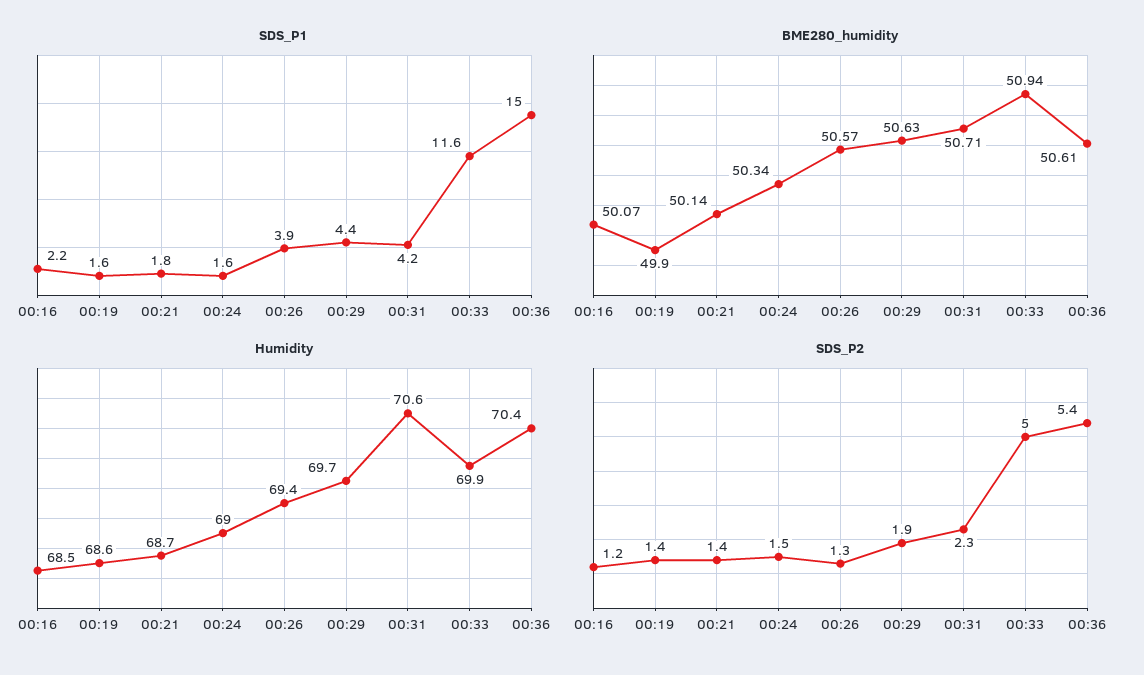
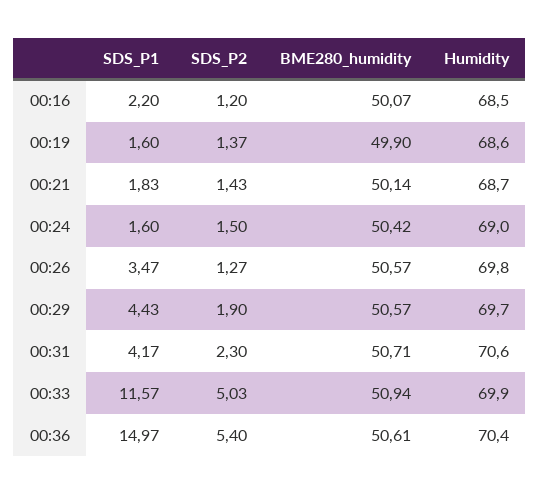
  {
    "SDS_P1": {
      "00:16": 2.2,
      "00:19": 1.6,
      "00:21": 1.83,
      "00:24": 1.6,
-     "00:26": 3.9,
+     "00:26": 3.47,
      "00:29": 4.43,
      "00:31": 4.17,
      "00:33": 11.57,
      "00:36": 14.97
    },
    "BME280_humidity": {
      "00:16": 50.07,
      "00:19": 49.9,
      "00:21": 50.14,
-     "00:24": 50.34,
+     "00:24": 50.42,
      "00:26": 50.57,
-     "00:29": 50.63,
+     "00:29": 50.57,
      "00:31": 50.71,
      "00:33": 50.94,
      "00:36": 50.61
    },
    "Humidity": {
      "00:16": 68.5,
      "00:19": 68.6,
      "00:21": 68.7,
      "00:24": 69,
-     "00:26": 69.4,
+     "00:26": 69.8,
      "00:29": 69.7,
      "00:31": 70.6,
      "00:33": 69.9,
      "00:36": 70.4
    },
    "SDS_P2": {
      "00:16": 1.2,
      "00:19": 1.37,
      "00:21": 1.43,
      "00:24": 1.5,
      "00:26": 1.27,
      "00:29": 1.9,
      "00:31": 2.3,
      "00:33": 5.03,
      "00:36": 5.4
    }
  }

